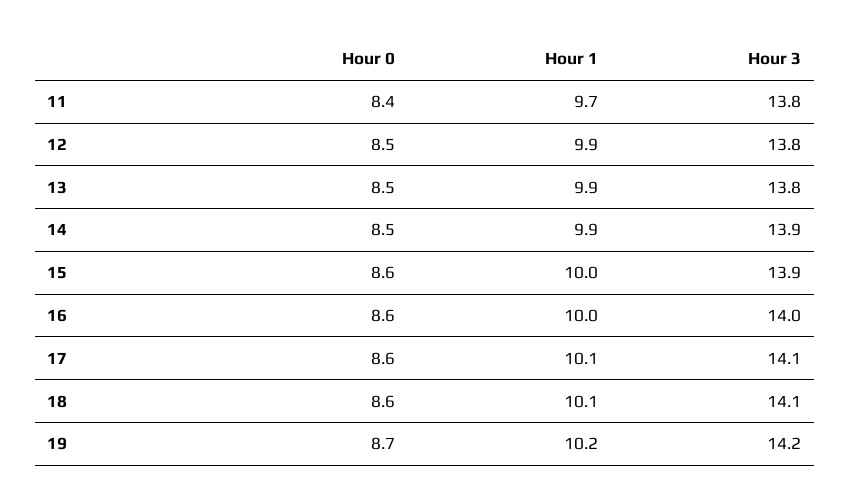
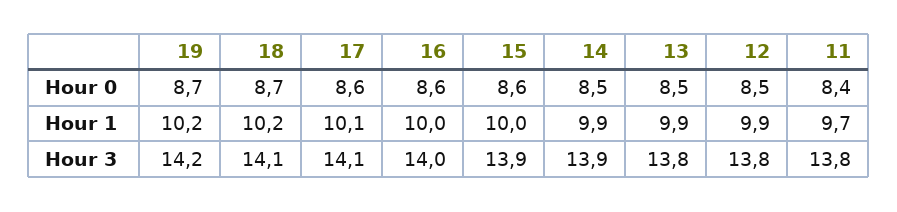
  {
    "Hour 0": {
      "11": 8.4,
      "12": 8.5,
      "13": 8.5,
      "14": 8.5,
      "15": 8.6,
      "16": 8.6,
      "17": 8.6,
-     "18": 8.6,
+     "18": 8.7,
      "19": 8.7
    },
    "Hour 1": {
      "11": 9.7,
      "12": 9.9,
      "13": 9.9,
      "14": 9.9,
      "15": 10,
      "16": 10,
      "17": 10.1,
-     "18": 10.1,
+     "18": 10.2,
      "19": 10.2
    },
    "Hour 3": {
      "11": 13.8,
      "12": 13.8,
      "13": 13.8,
      "14": 13.9,
      "15": 13.9,
      "16": 14,
      "17": 14.1,
      "18": 14.1,
      "19": 14.2
    }
  }

